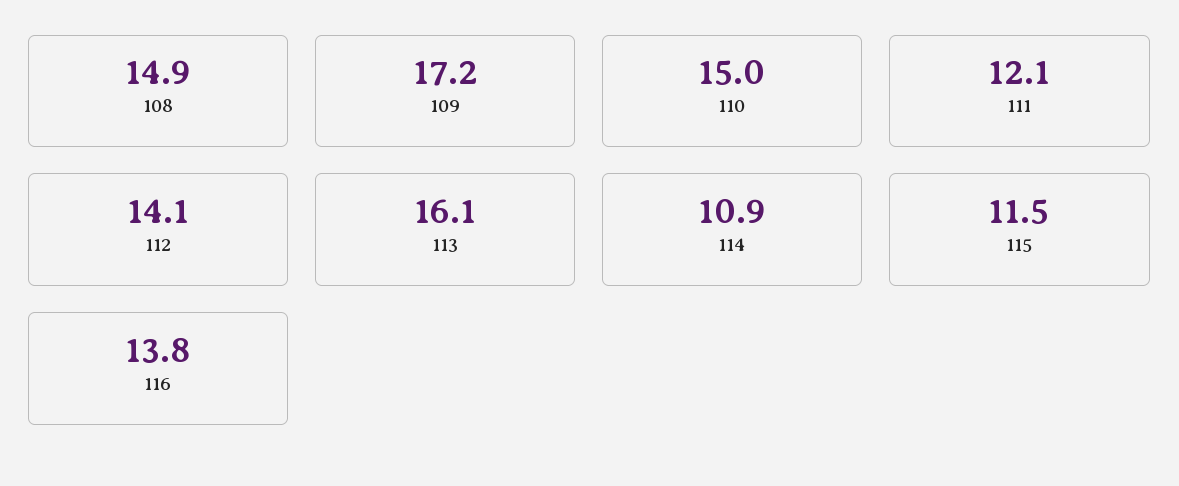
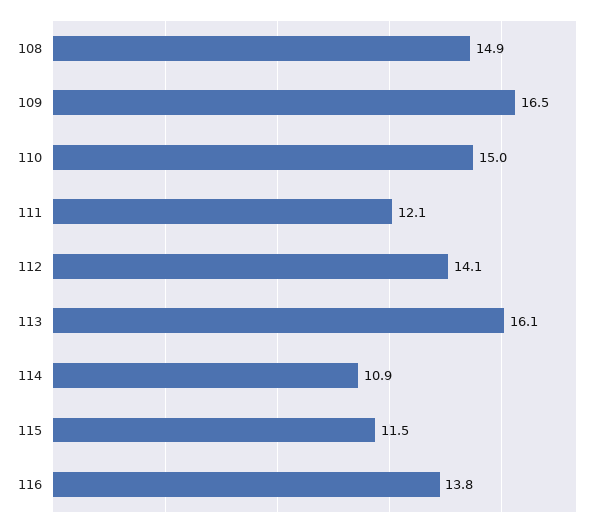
  {
    "108": 14.9,
-   "109": 17.2,
+   "109": 16.5,
    "110": 15,
    "111": 12.1,
    "112": 14.1,
    "113": 16.1,
    "114": 10.9,
    "115": 11.5,
    "116": 13.8
  }

